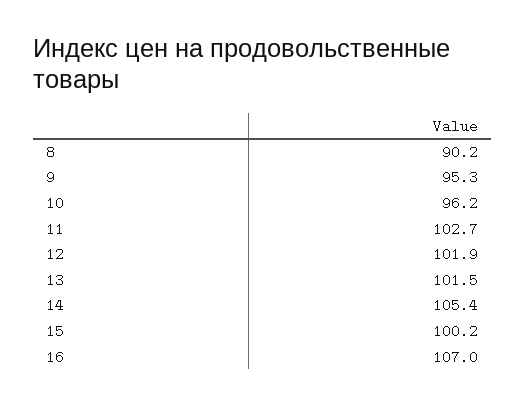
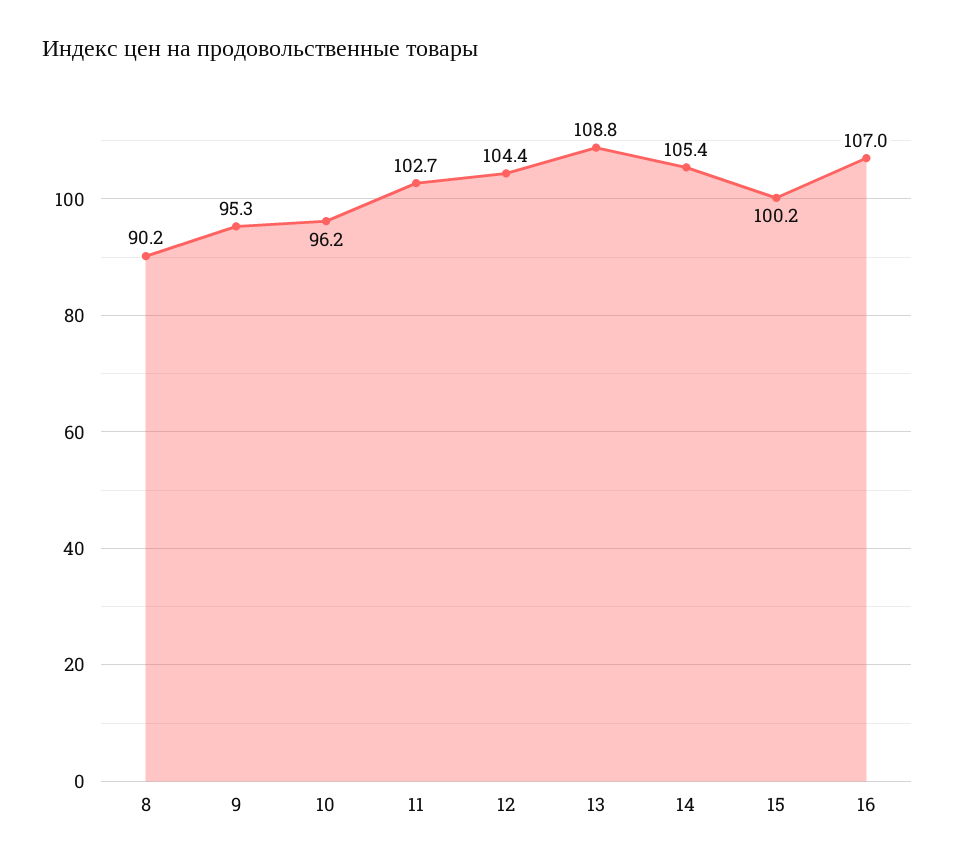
  {
    "8": 90.2,
    "9": 95.3,
    "10": 96.2,
    "11": 102.7,
-   "12": 101.9,
+   "12": 104.4,
-   "13": 101.5,
+   "13": 108.8,
    "14": 105.4,
    "15": 100.2,
    "16": 107
  }

